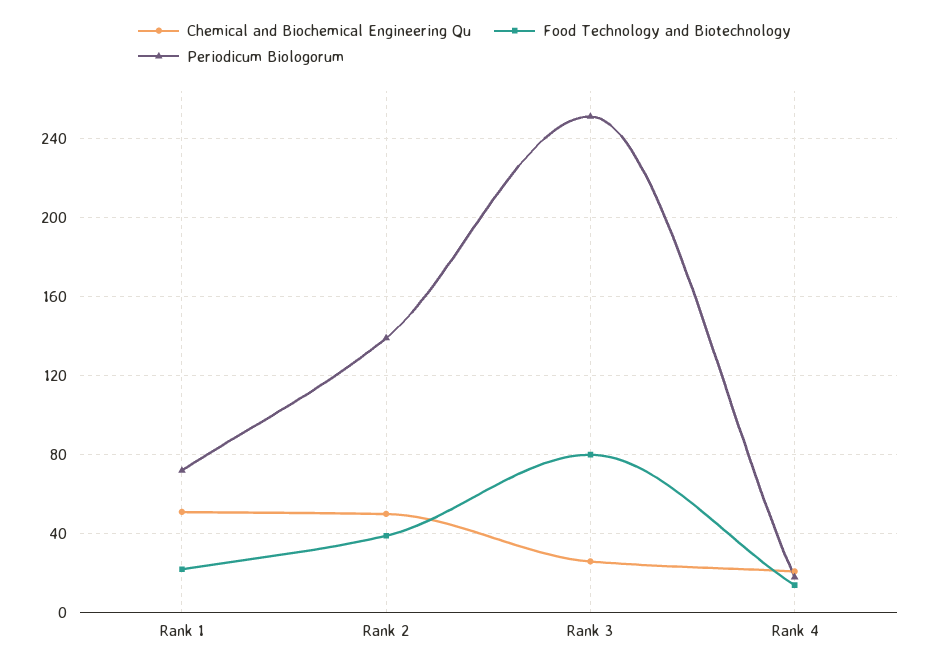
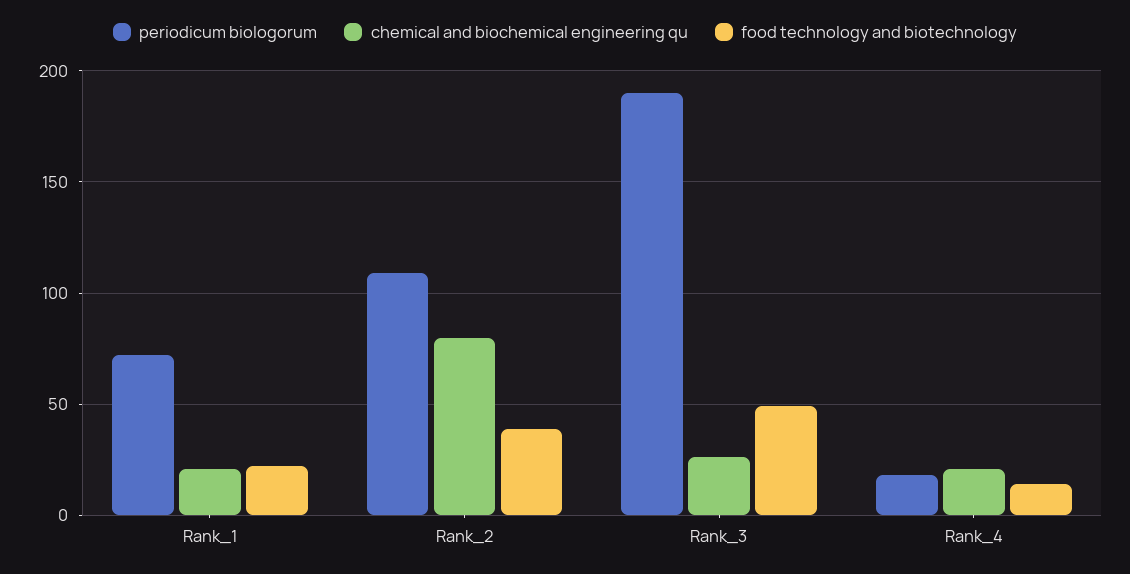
  {
    "Chemical and Biochemical Engineering Qu": {
-     "Rank 1": 50,
+     "Rank 1": 20,
-     "Rank 2": 50,
+     "Rank 2": 80,
      "Rank 3": 25,
      "Rank 4": 20
    },
    "Food Technology and Biotechnology": {
      "Rank 1": 20,
      "Rank 2": 40,
-     "Rank 3": 80,
+     "Rank 3": 50,
      "Rank 4": 15
    },
    "Periodicum Biologorum": {
      "Rank 1": 70,
-     "Rank 2": 140,
+     "Rank 2": 110,
-     "Rank 3": 250,
+     "Rank 3": 190,
      "Rank 4": 20
    }
  }

